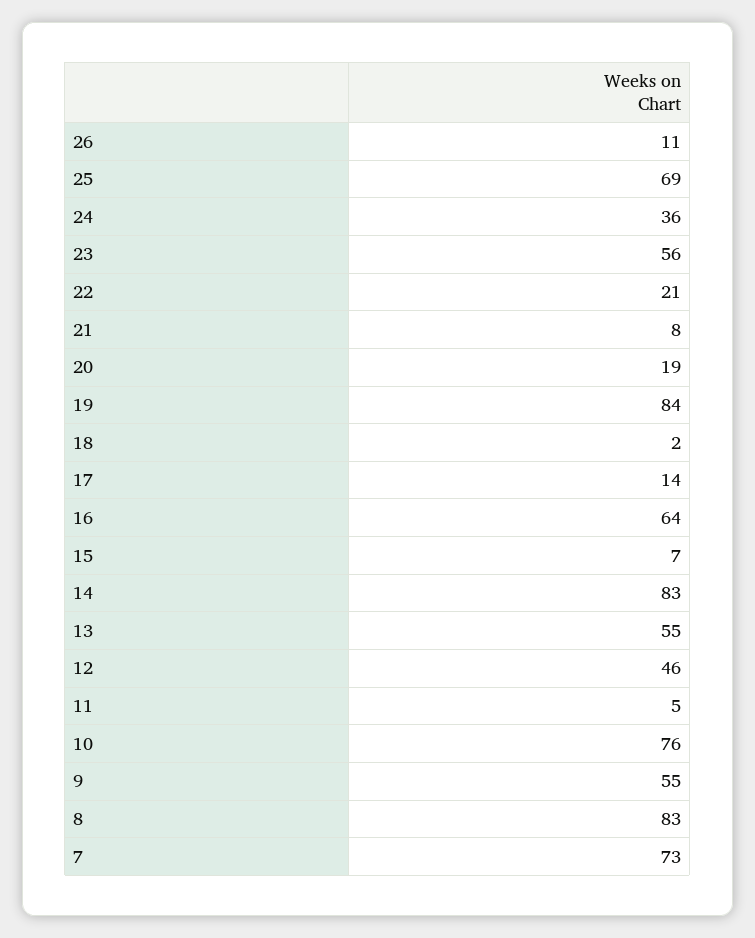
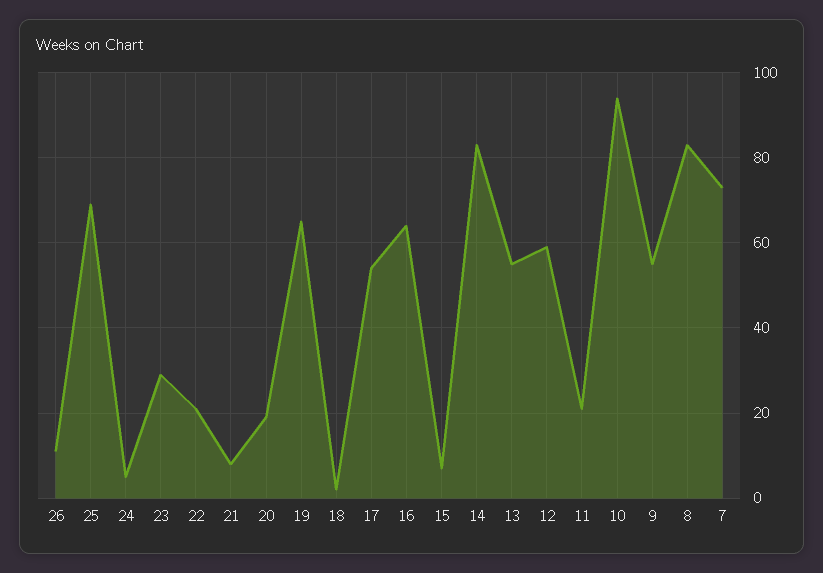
  {
    "26": 11,
    "25": 69,
-   "24": 36,
+   "24": 5,
-   "23": 56,
+   "23": 30,
    "22": 21,
    "21": 8,
    "20": 19,
-   "19": 84,
+   "19": 65,
    "18": 2,
-   "17": 14,
+   "17": 55,
    "16": 64,
    "15": 7,
    "14": 83,
    "13": 55,
-   "12": 46,
+   "12": 60,
-   "11": 5,
+   "11": 20,
-   "10": 76,
+   "10": 95,
    "9": 55,
    "8": 83,
    "7": 73
  }

